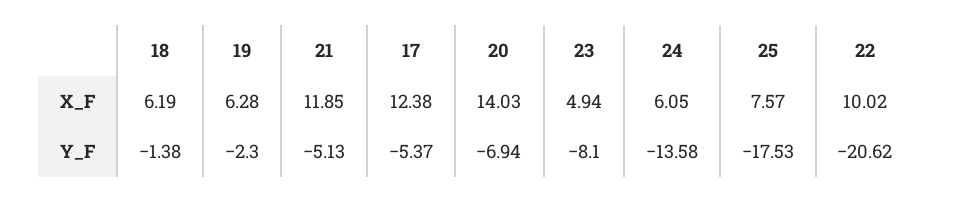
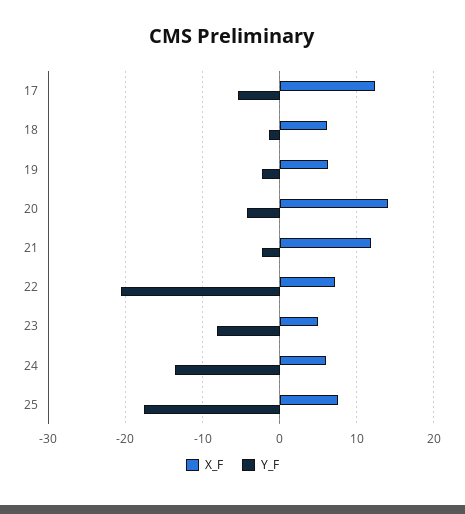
  {
    "X_F": {
      "18": 6.19,
      "19": 6.28,
      "21": 11.85,
      "17": 12.38,
      "20": 14.03,
      "23": 4.94,
      "24": 6.05,
      "25": 7.57,
-     "22": 10.02
+     "22": 7
    },
    "Y_F": {
      "18": -1.38,
      "19": -2.3,
-     "21": -5.13,
+     "21": -2,
      "17": -5.37,
-     "20": -6.94,
+     "20": -4,
      "23": -8.1,
      "24": -13.58,
      "25": -17.53,
      "22": -20.62
    }
  }

